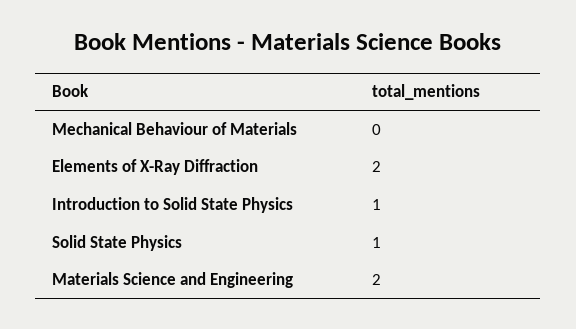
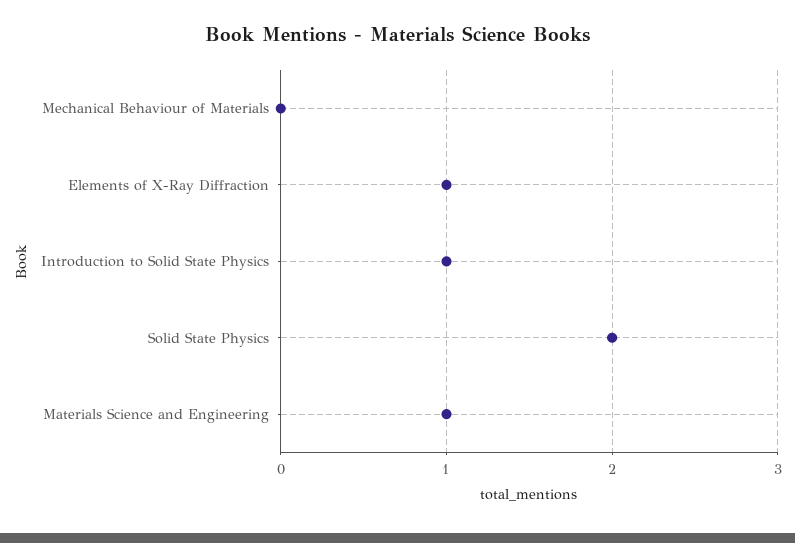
  {
    "Mechanical Behaviour of Materials": 0,
-   "Elements of X-Ray Diffraction": 2,
+   "Elements of X-Ray Diffraction": 1,
    "Introduction to Solid State Physics": 1,
-   "Solid State Physics": 1,
+   "Solid State Physics": 2,
-   "Materials Science and Engineering": 2
+   "Materials Science and Engineering": 1
  }

